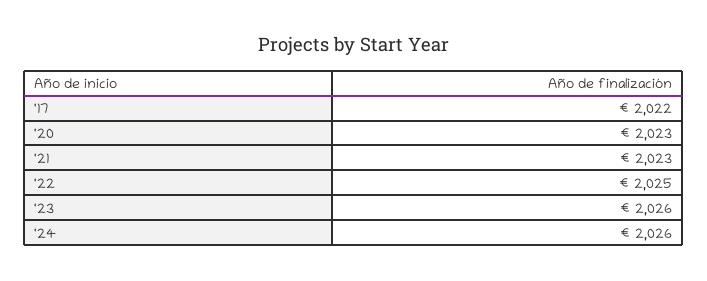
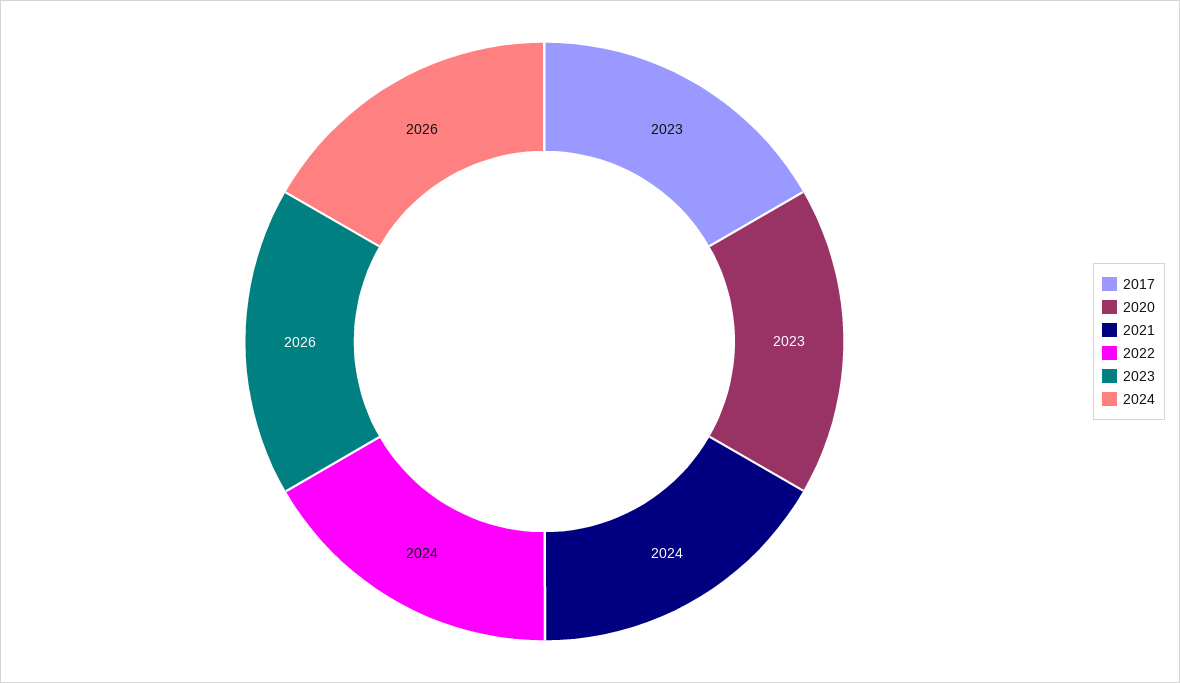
  {
-   "'17": 2022,
+   "'17": 2023,
    "'20": 2023,
-   "'21": 2023,
+   "'21": 2024,
-   "'22": 2025,
+   "'22": 2024,
    "'23": 2026,
    "'24": 2026
  }

